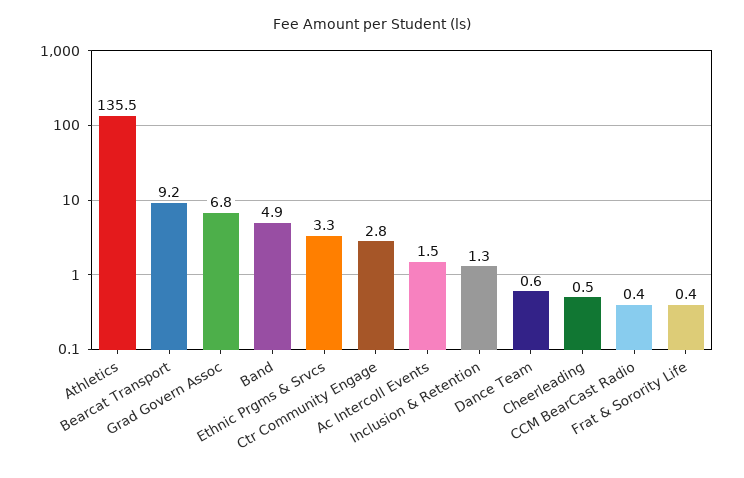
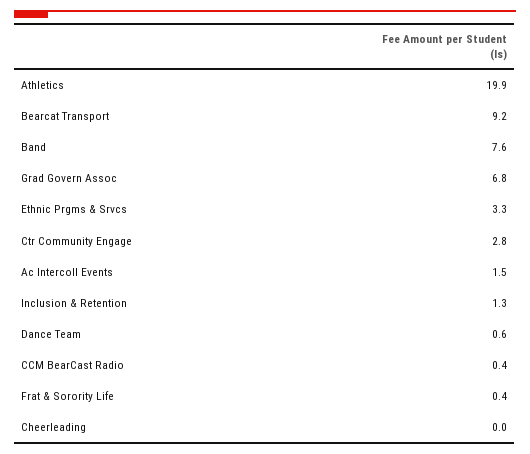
  {
-   "Athletics": 135.5,
+   "Athletics": 19.9,
    "Bearcat Transport": 9.2,
    "Grad Govern Assoc": 6.8,
-   "Band": 4.9,
+   "Band": 7.6,
    "Ethnic Prgms & Srvcs": 3.3,
    "Ctr Community Engage": 2.8,
    "Ac Intercoll Events": 1.5,
    "Inclusion & Retention": 1.3,
    "Dance Team": 0.6,
-   "Cheerleading": 0.5,
+   "Cheerleading": 0,
    "CCM BearCast Radio": 0.4,
    "Frat & Sorority Life": 0.4
  }

